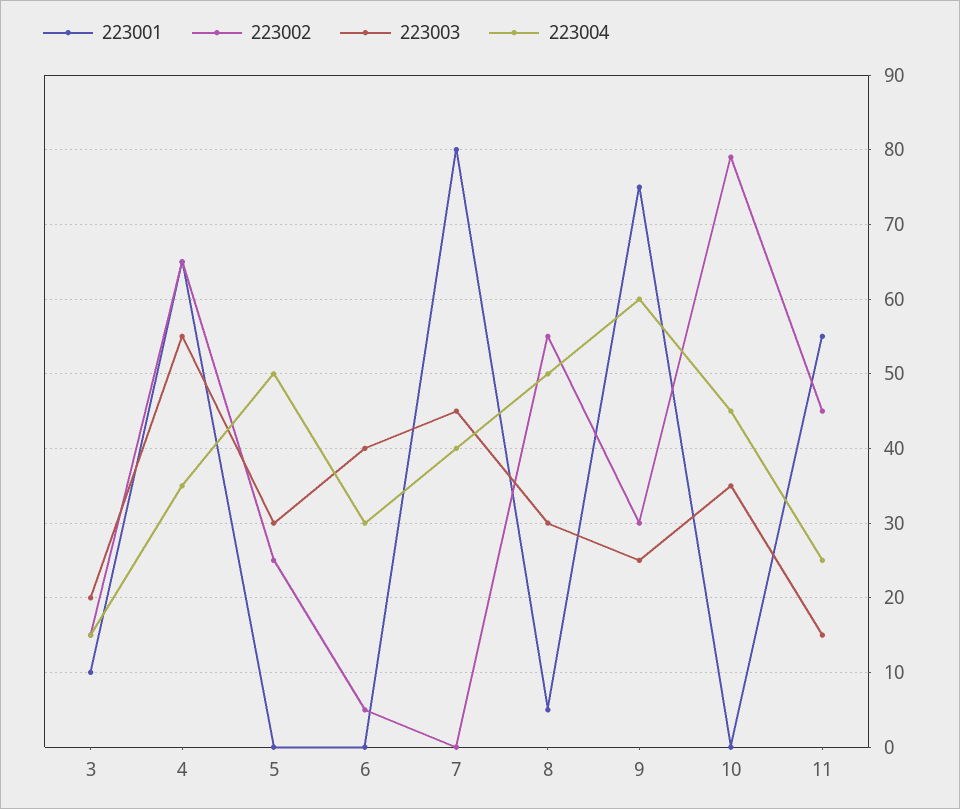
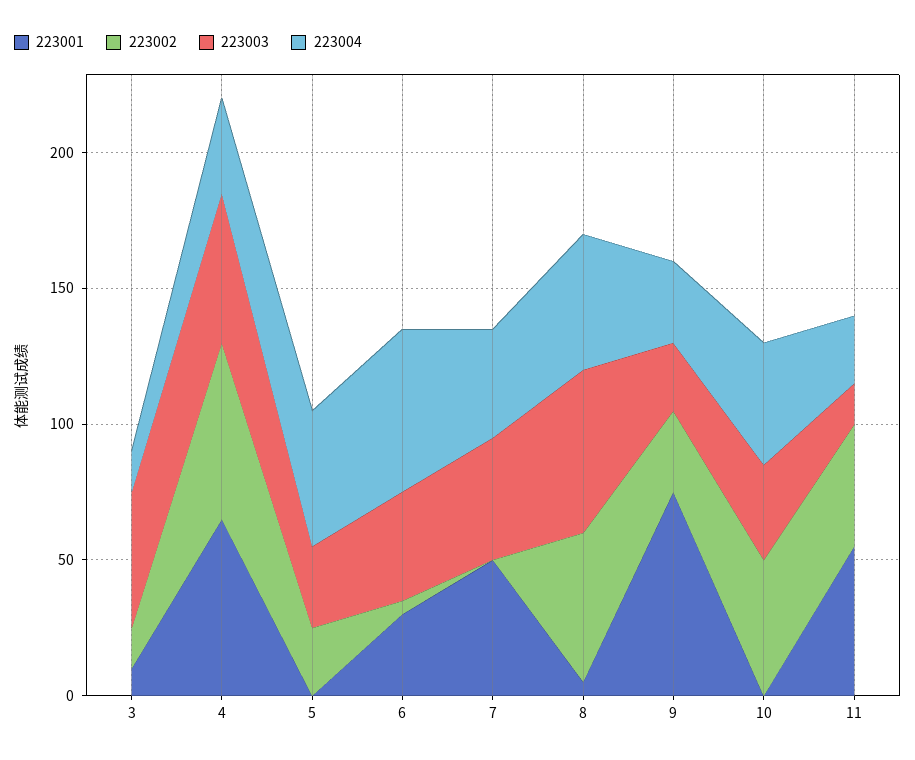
  {
    "223001": {
      "3": 10,
      "4": 65,
      "5": 0,
-     "6": 0,
+     "6": 30,
-     "7": 80,
+     "7": 50,
      "8": 5,
      "9": 75,
      "10": 0,
      "11": 55
    },
    "223002": {
      "3": 15,
      "4": 65,
      "5": 25,
      "6": 5,
      "7": 0,
      "8": 55,
      "9": 30,
-     "10": 79,
+     "10": 50,
      "11": 45
    },
    "223003": {
-     "3": 20,
+     "3": 50,
      "4": 55,
      "5": 30,
      "6": 40,
      "7": 45,
-     "8": 30,
+     "8": 60,
      "9": 25,
      "10": 35,
      "11": 15
    },
    "223004": {
      "3": 15,
      "4": 35,
      "5": 50,
-     "6": 30,
+     "6": 60,
      "7": 40,
      "8": 50,
-     "9": 60,
+     "9": 30,
      "10": 45,
      "11": 25
    }
  }

